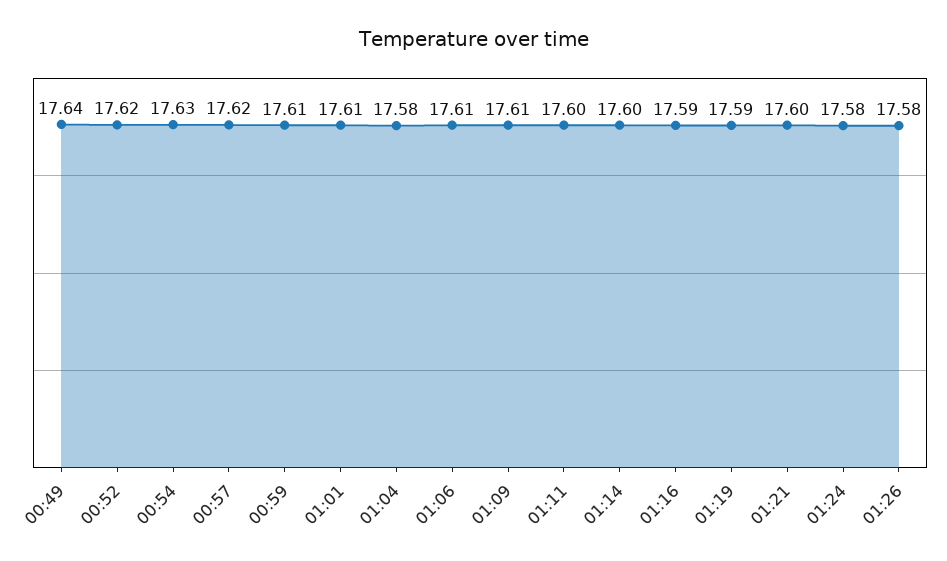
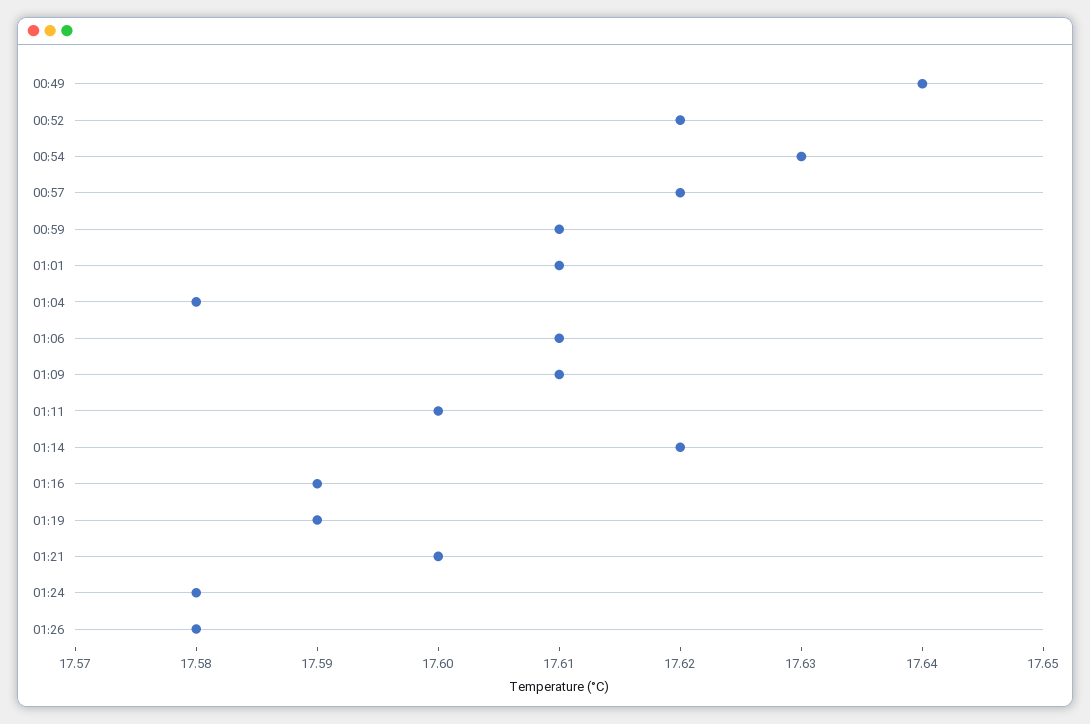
  {
    "00:49": 17.64,
    "00:52": 17.62,
    "00:54": 17.63,
    "00:57": 17.62,
    "00:59": 17.61,
    "01:01": 17.61,
    "01:04": 17.58,
    "01:06": 17.61,
    "01:09": 17.61,
    "01:11": 17.6,
-   "01:14": 17.6,
+   "01:14": 17.62,
    "01:16": 17.59,
    "01:19": 17.59,
    "01:21": 17.6,
    "01:24": 17.58,
    "01:26": 17.58
  }

